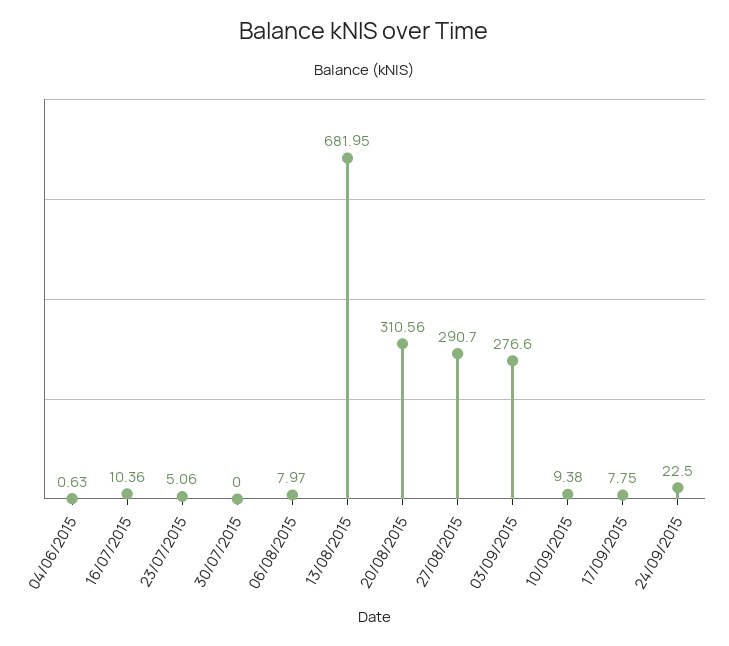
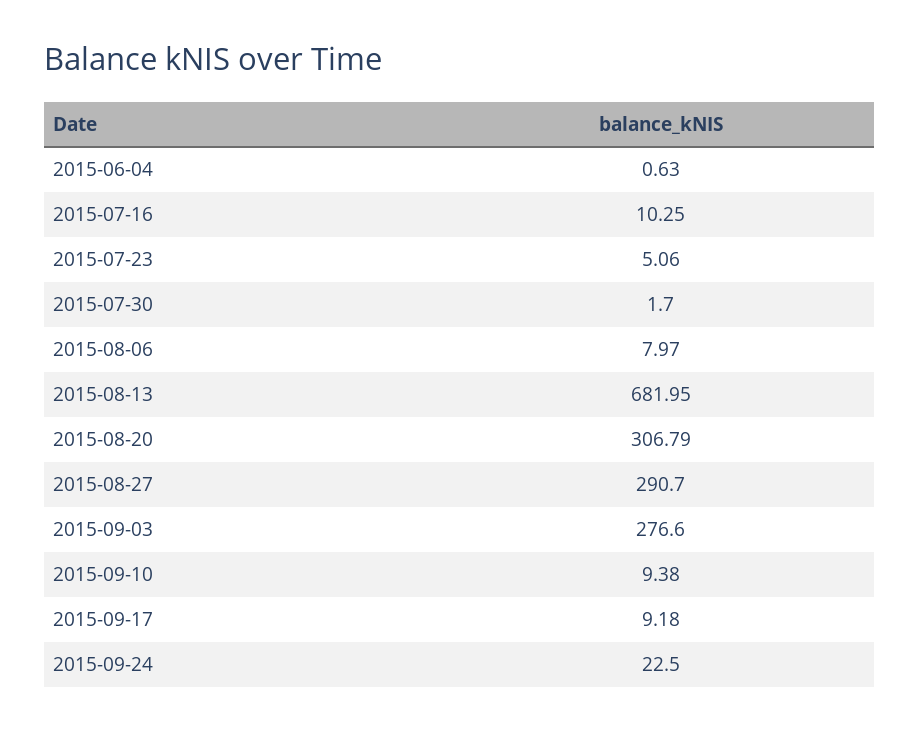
  {
    "04/06/2015": 0.63,
-   "16/07/2015": 10.36,
+   "16/07/2015": 10.25,
    "23/07/2015": 5.06,
-   "30/07/2015": 0,
+   "30/07/2015": 1.7,
    "06/08/2015": 7.97,
    "13/08/2015": 681.95,
-   "20/08/2015": 310.56,
+   "20/08/2015": 306.79,
    "27/08/2015": 290.7,
    "03/09/2015": 276.6,
    "10/09/2015": 9.38,
-   "17/09/2015": 7.75,
+   "17/09/2015": 9.18,
    "24/09/2015": 22.5
  }

